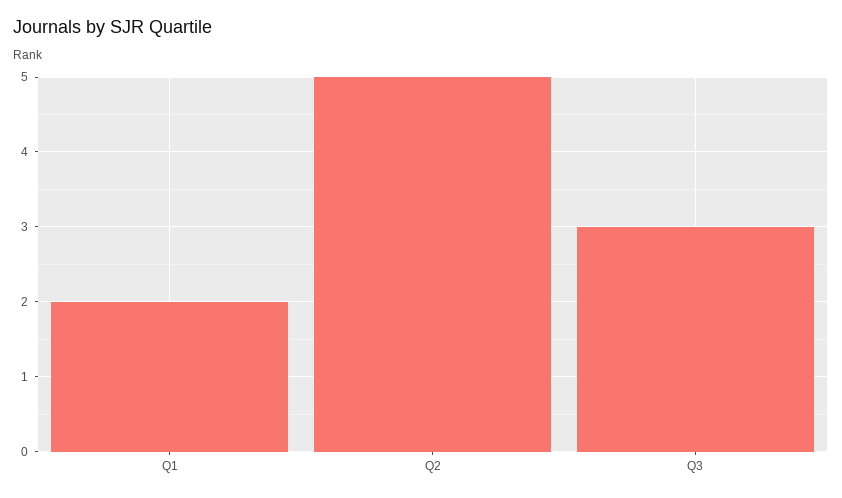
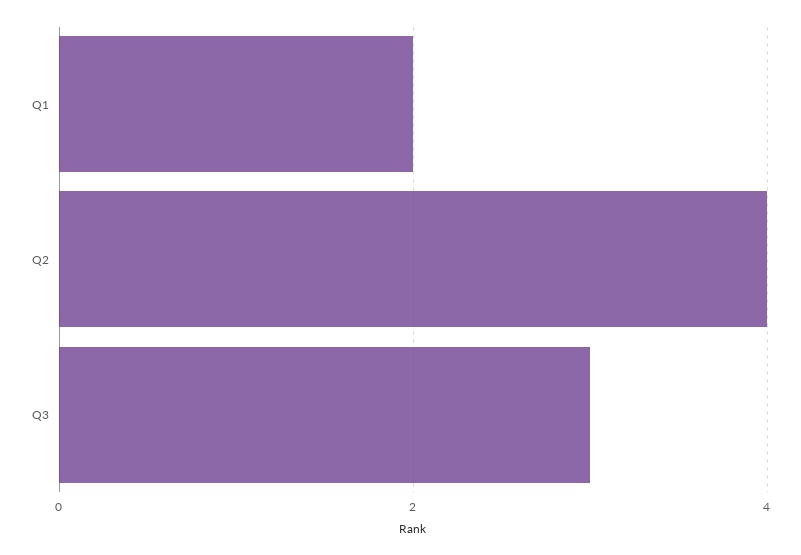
  {
    "Q1": 2,
-   "Q2": 5,
+   "Q2": 4,
    "Q3": 3
  }

